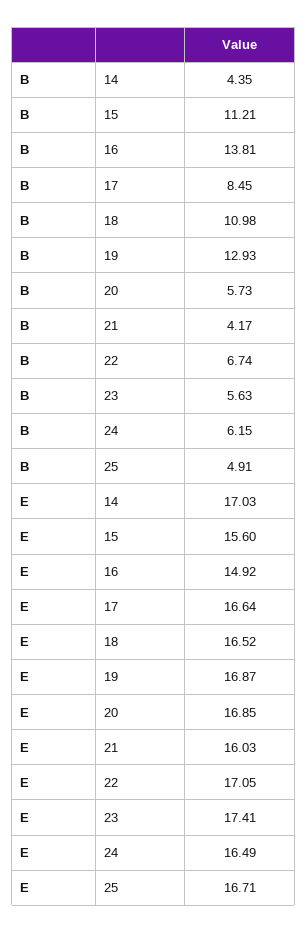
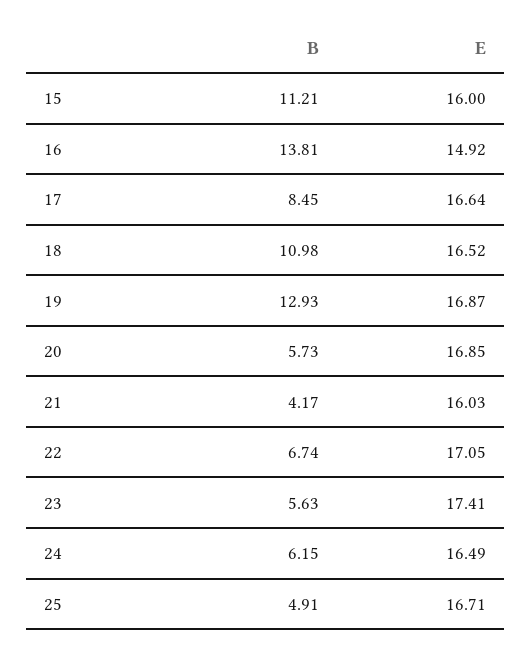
  {
    "B": {
-     "14": 4.35,
      "15": 11.21,
      "16": 13.81,
      "17": 8.45,
      "18": 10.98,
      "19": 12.93,
      "20": 5.73,
      "21": 4.17,
      "22": 6.74,
      "23": 5.63,
      "24": 6.15,
      "25": 4.91
    },
    "E": {
-     "14": 17.03,
-     "15": 15.6,
+     "15": 16,
      "16": 14.92,
      "17": 16.64,
      "18": 16.52,
      "19": 16.87,
      "20": 16.85,
      "21": 16.03,
      "22": 17.05,
      "23": 17.41,
      "24": 16.49,
      "25": 16.71
    }
  }

